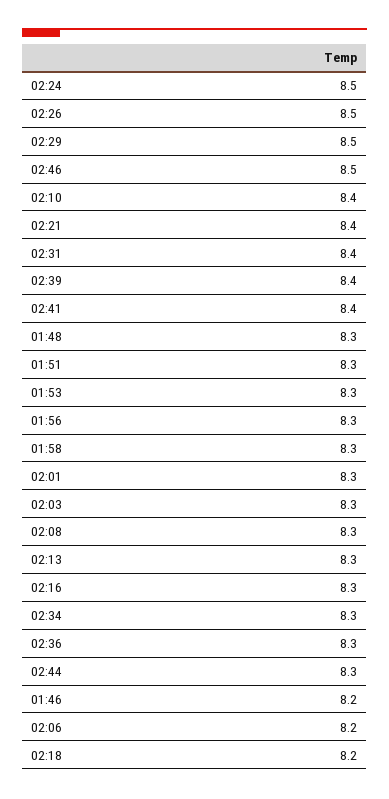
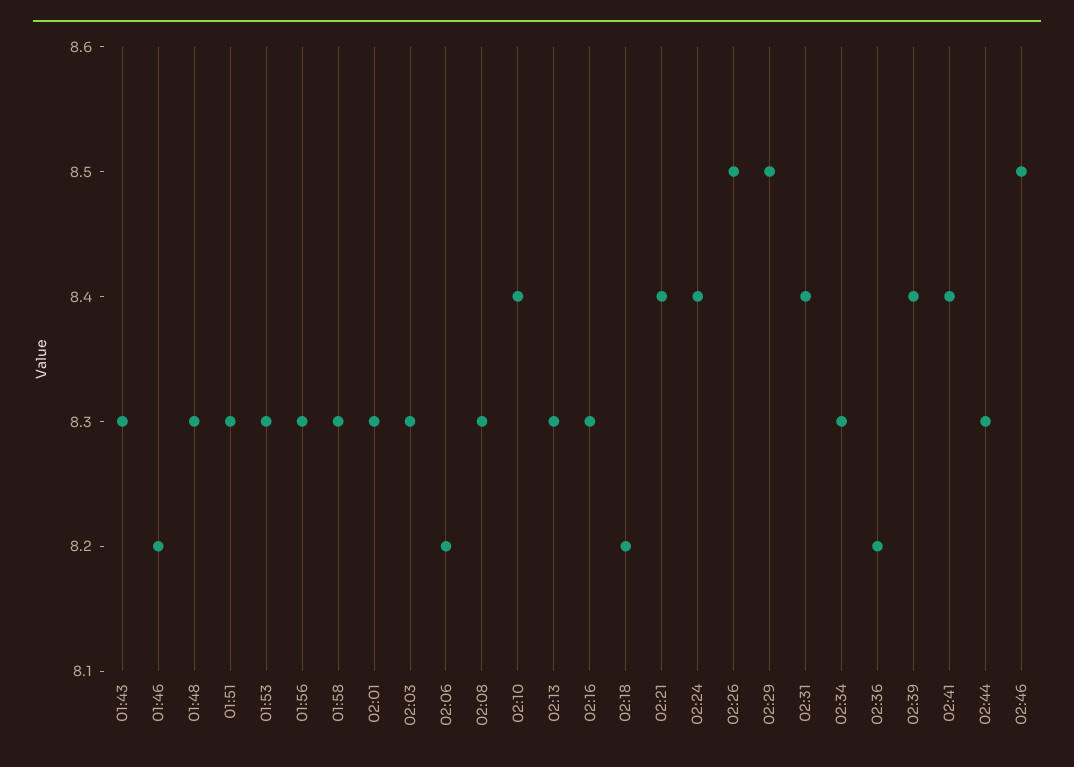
  {
-   "02:24": 8.5,
+   "02:24": 8.4,
    "02:26": 8.5,
    "02:29": 8.5,
    "02:46": 8.5,
    "02:10": 8.4,
    "02:21": 8.4,
    "02:31": 8.4,
    "02:39": 8.4,
    "02:41": 8.4,
    "01:48": 8.3,
    "01:51": 8.3,
    "01:53": 8.3,
    "01:56": 8.3,
    "01:58": 8.3,
    "02:01": 8.3,
    "02:03": 8.3,
    "02:08": 8.3,
    "02:13": 8.3,
    "02:16": 8.3,
    "02:34": 8.3,
-   "02:36": 8.3,
+   "02:36": 8.2,
    "02:44": 8.3,
    "01:46": 8.2,
    "02:06": 8.2,
-   "02:18": 8.2
+   "02:18": 8.2,
+   "01:43": 8.3
  }

